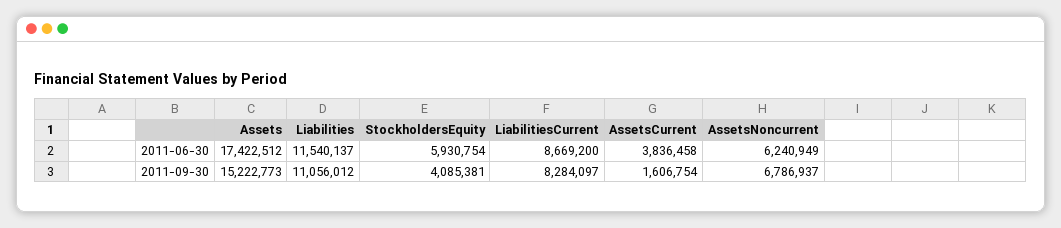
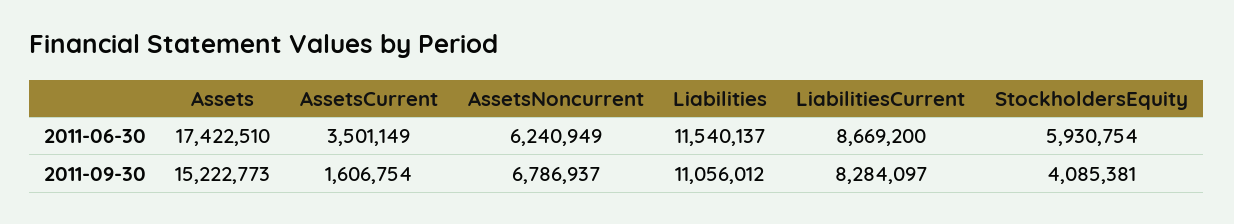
  {
    "Assets": {
-     "2011-06-30": 17422512,
+     "2011-06-30": 17422510,
      "2011-09-30": 15222773
    },
    "Liabilities": {
      "2011-06-30": 11540137,
      "2011-09-30": 11056012
    },
    "StockholdersEquity": {
      "2011-06-30": 5930754,
      "2011-09-30": 4085381
    },
    "LiabilitiesCurrent": {
      "2011-06-30": 8669200,
      "2011-09-30": 8284097
    },
    "AssetsCurrent": {
-     "2011-06-30": 3836458,
+     "2011-06-30": 3501149,
      "2011-09-30": 1606754
    },
    "AssetsNoncurrent": {
      "2011-06-30": 6240949,
      "2011-09-30": 6786937
    }
  }

